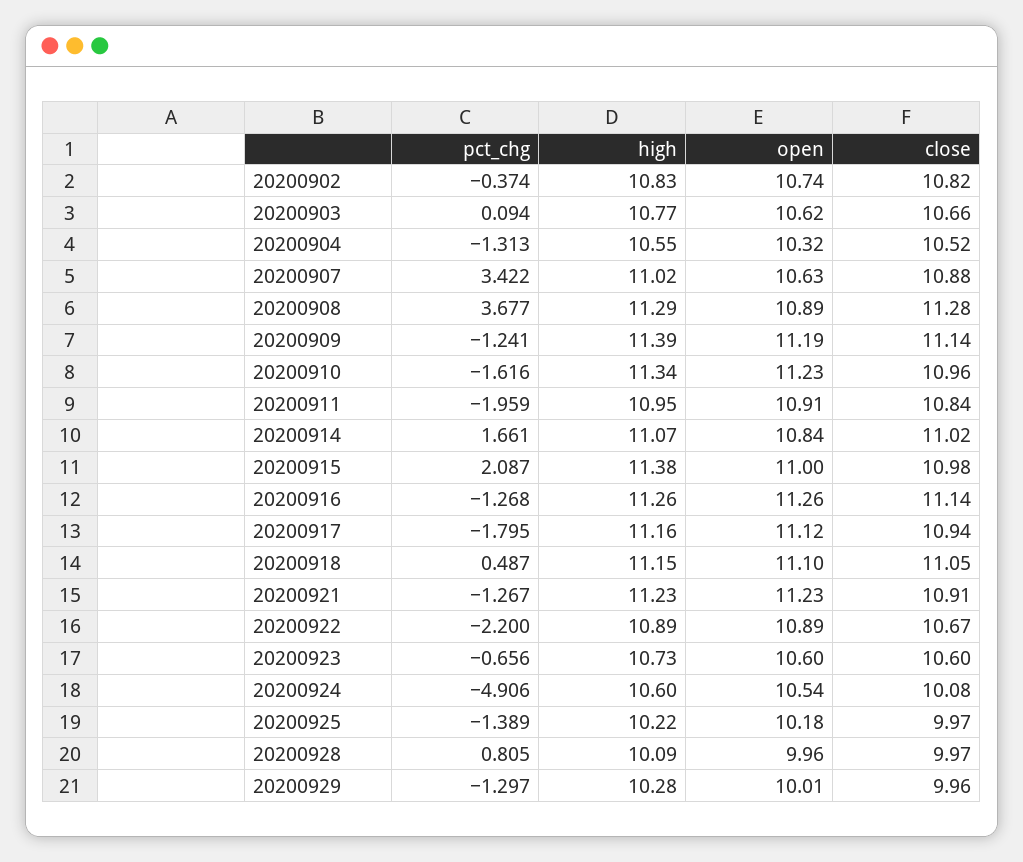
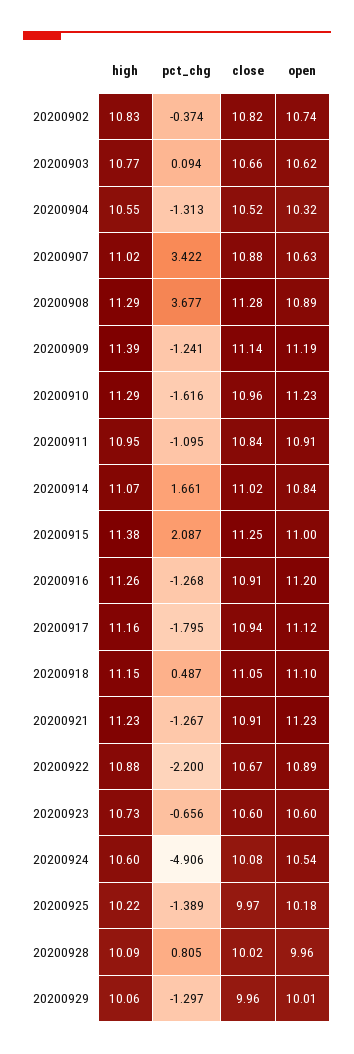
  {
    "pct_chg": {
      "20200902": -0.374,
      "20200903": 0.094,
      "20200904": -1.313,
      "20200907": 3.422,
      "20200908": 3.677,
      "20200909": -1.241,
      "20200910": -1.616,
-     "20200911": -1.959,
+     "20200911": -1.095,
      "20200914": 1.661,
      "20200915": 2.087,
      "20200916": -1.268,
      "20200917": -1.795,
      "20200918": 0.487,
      "20200921": -1.267,
      "20200922": -2.2,
      "20200923": -0.656,
      "20200924": -4.906,
      "20200925": -1.389,
      "20200928": 0.805,
      "20200929": -1.297
    },
    "high": {
      "20200902": 10.83,
      "20200903": 10.77,
      "20200904": 10.55,
      "20200907": 11.02,
      "20200908": 11.29,
      "20200909": 11.39,
-     "20200910": 11.34,
+     "20200910": 11.29,
      "20200911": 10.95,
      "20200914": 11.07,
      "20200915": 11.38,
      "20200916": 11.26,
      "20200917": 11.16,
      "20200918": 11.15,
      "20200921": 11.23,
-     "20200922": 10.89,
+     "20200922": 10.88,
      "20200923": 10.73,
      "20200924": 10.6,
      "20200925": 10.22,
      "20200928": 10.09,
-     "20200929": 10.28
+     "20200929": 10.06
    },
    "open": {
      "20200902": 10.74,
      "20200903": 10.62,
      "20200904": 10.32,
      "20200907": 10.63,
      "20200908": 10.89,
      "20200909": 11.19,
      "20200910": 11.23,
      "20200911": 10.91,
      "20200914": 10.84,
      "20200915": 11,
-     "20200916": 11.26,
+     "20200916": 11.2,
      "20200917": 11.12,
      "20200918": 11.1,
      "20200921": 11.23,
      "20200922": 10.89,
      "20200923": 10.6,
      "20200924": 10.54,
      "20200925": 10.18,
      "20200928": 9.96,
      "20200929": 10.01
    },
    "close": {
      "20200902": 10.82,
      "20200903": 10.66,
      "20200904": 10.52,
      "20200907": 10.88,
      "20200908": 11.28,
      "20200909": 11.14,
      "20200910": 10.96,
      "20200911": 10.84,
      "20200914": 11.02,
-     "20200915": 10.98,
+     "20200915": 11.25,
-     "20200916": 11.14,
+     "20200916": 10.91,
      "20200917": 10.94,
      "20200918": 11.05,
      "20200921": 10.91,
      "20200922": 10.67,
      "20200923": 10.6,
      "20200924": 10.08,
      "20200925": 9.97,
-     "20200928": 9.97,
+     "20200928": 10.02,
      "20200929": 9.96
    }
  }

